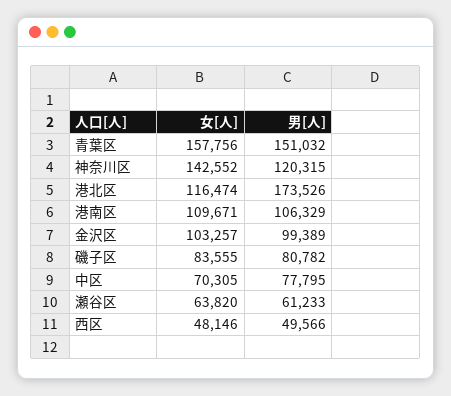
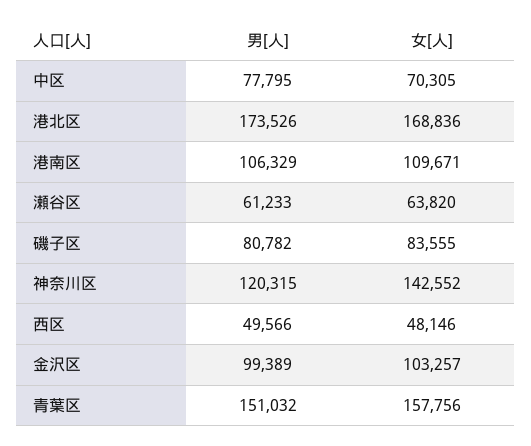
  {
    "女[人]": {
      "青葉区": 157756,
      "神奈川区": 142552,
-     "港北区": 116474,
+     "港北区": 168836,
      "港南区": 109671,
      "金沢区": 103257,
      "磯子区": 83555,
      "中区": 70305,
      "瀬谷区": 63820,
      "西区": 48146
    },
    "男[人]": {
      "青葉区": 151032,
      "神奈川区": 120315,
      "港北区": 173526,
      "港南区": 106329,
      "金沢区": 99389,
      "磯子区": 80782,
      "中区": 77795,
      "瀬谷区": 61233,
      "西区": 49566
    }
  }

